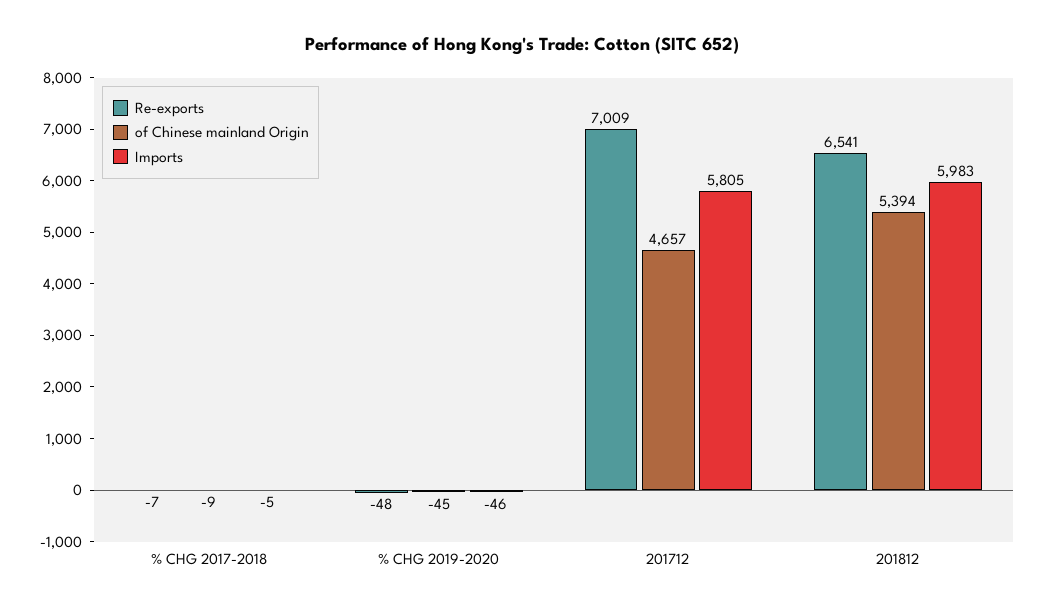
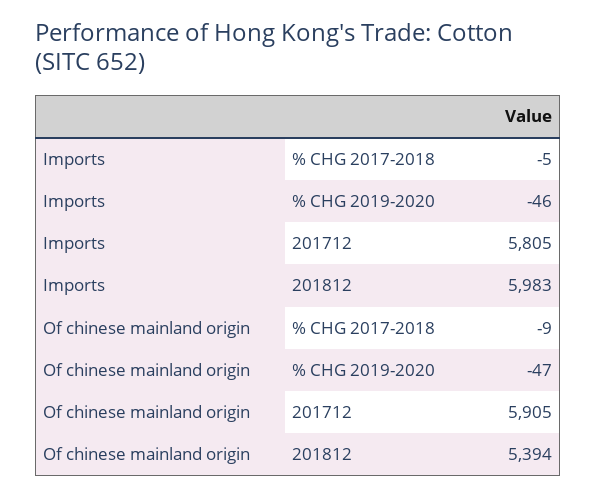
  {
-   "Re-exports": {
-     "% CHG 2017-2018": -7,
-     "% CHG 2019-2020": -48,
-     "201712": 7009,
-     "201812": 6541
-   },
    "of Chinese mainland Origin": {
      "% CHG 2017-2018": -9,
-     "% CHG 2019-2020": -45,
+     "% CHG 2019-2020": -47,
-     "201712": 4657,
+     "201712": 5905,
      "201812": 5394
    },
    "Imports": {
      "% CHG 2017-2018": -5,
      "% CHG 2019-2020": -46,
      "201712": 5805,
      "201812": 5983
    }
  }

